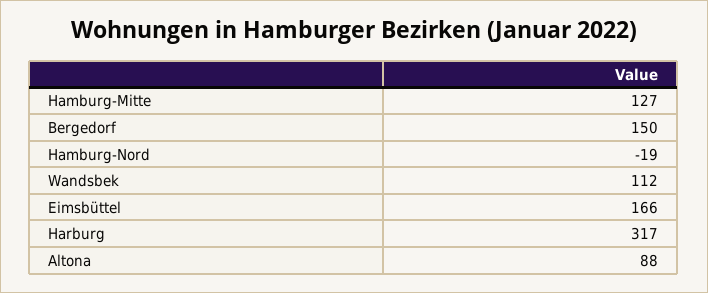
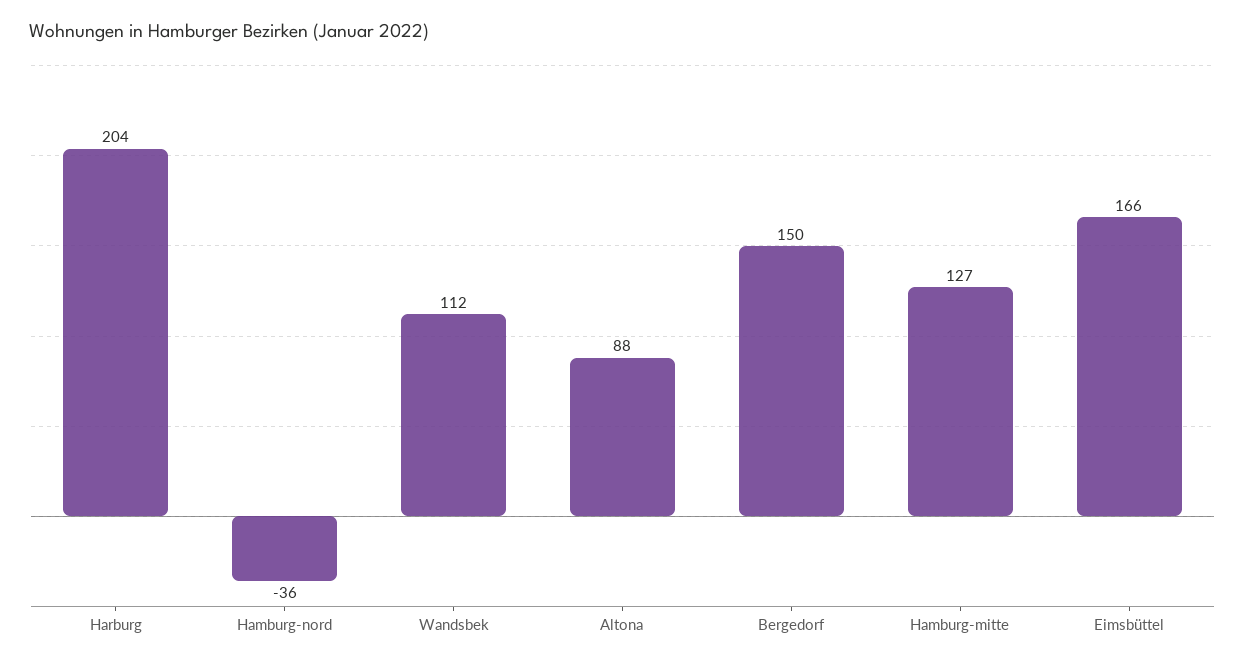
  {
    "Hamburg-Mitte": 127,
    "Bergedorf": 150,
-   "Hamburg-Nord": -19,
+   "Hamburg-Nord": -36,
    "Wandsbek": 112,
    "Eimsbüttel": 166,
-   "Harburg": 317,
+   "Harburg": 204,
    "Altona": 88
  }

